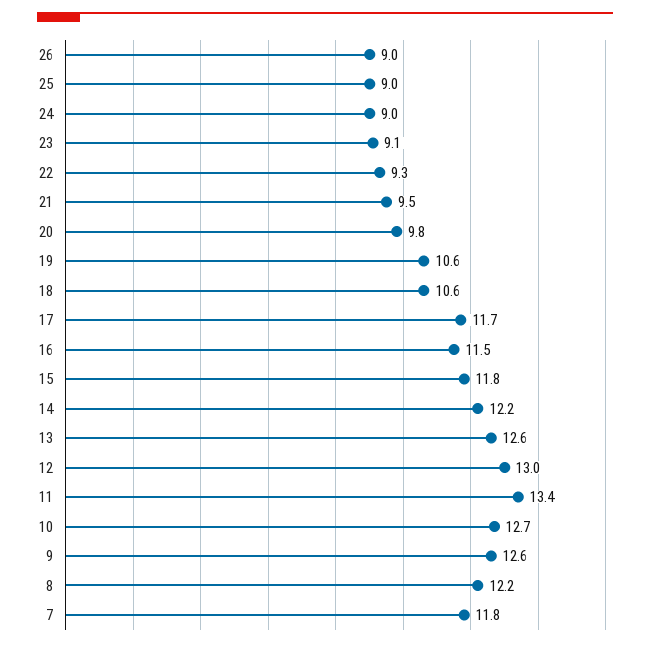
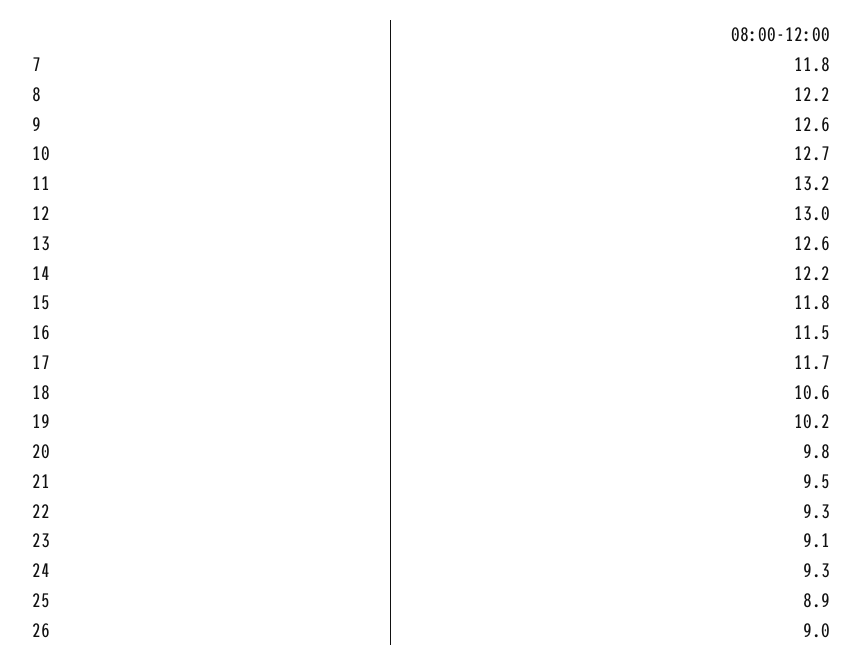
  {
    "26": 9,
-   "25": 9,
+   "25": 8.9,
-   "24": 9,
+   "24": 9.3,
    "23": 9.1,
    "22": 9.3,
    "21": 9.5,
    "20": 9.8,
-   "19": 10.6,
+   "19": 10.2,
    "18": 10.6,
    "17": 11.7,
    "16": 11.5,
    "15": 11.8,
    "14": 12.2,
    "13": 12.6,
    "12": 13,
-   "11": 13.4,
+   "11": 13.2,
    "10": 12.7,
    "9": 12.6,
    "8": 12.2,
    "7": 11.8
  }

